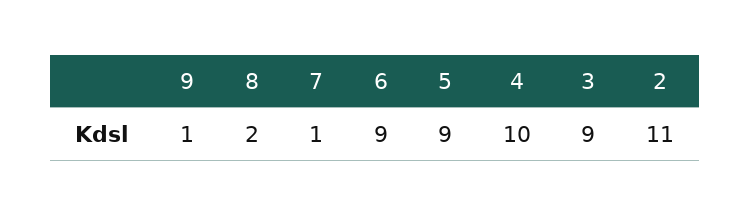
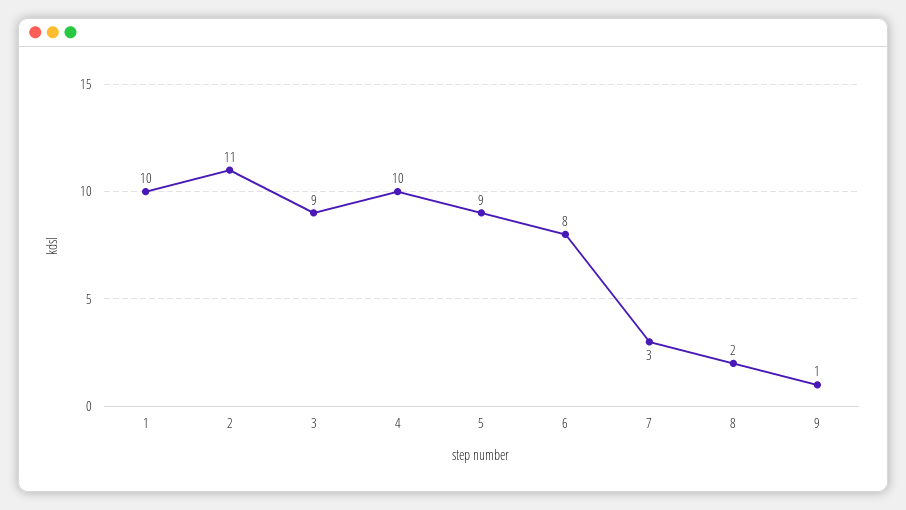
  {
    "9": 1,
    "8": 2,
-   "7": 1,
+   "7": 3,
-   "6": 9,
+   "6": 8,
    "5": 9,
    "4": 10,
    "3": 9,
-   "2": 11
+   "2": 11,
+   "1": 10
  }

